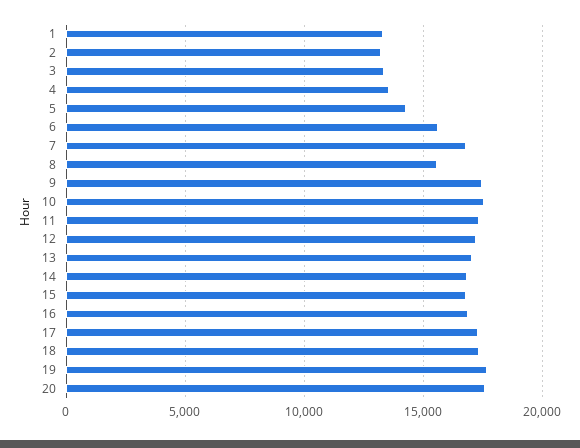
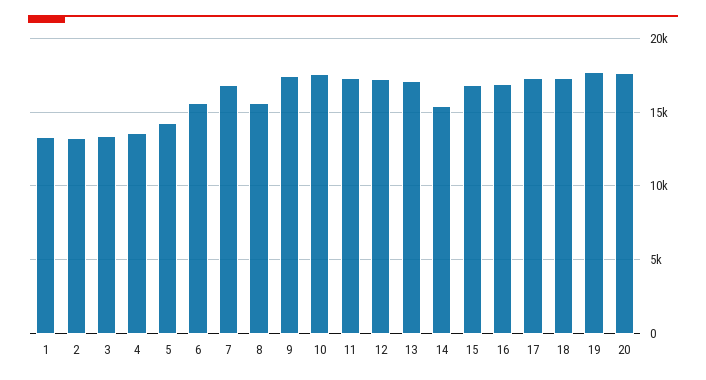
  {
    "1": 13500,
    "2": 13000,
    "3": 13500,
    "4": 13500,
    "5": 14500,
    "6": 15500,
    "7": 17000,
    "8": 15500,
    "9": 17500,
    "10": 17500,
    "11": 17500,
    "12": 17000,
    "13": 17000,
-   "14": 17000,
+   "14": 15500,
    "15": 17000,
    "16": 17000,
    "17": 17500,
    "18": 17500,
    "19": 17500,
    "20": 17500
  }

